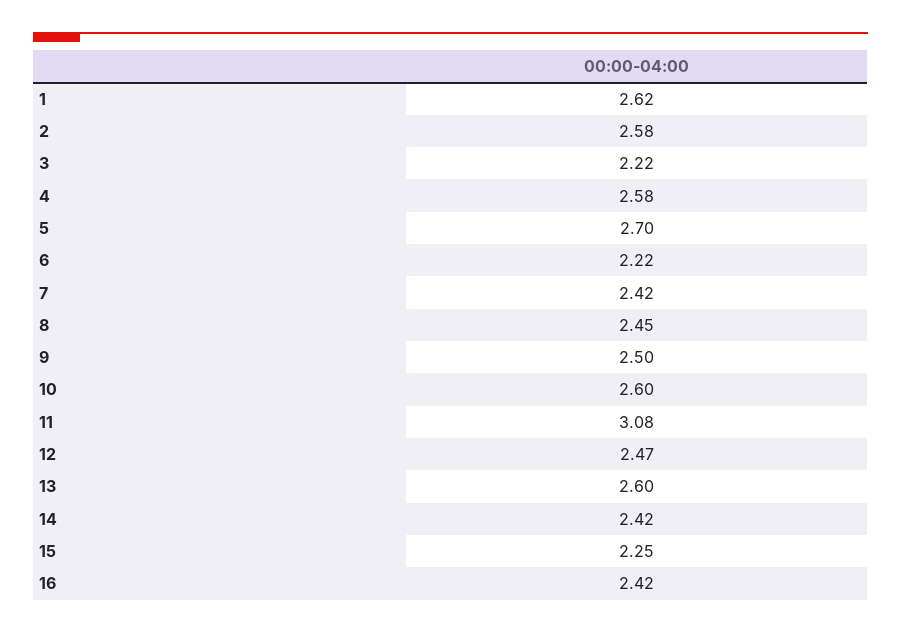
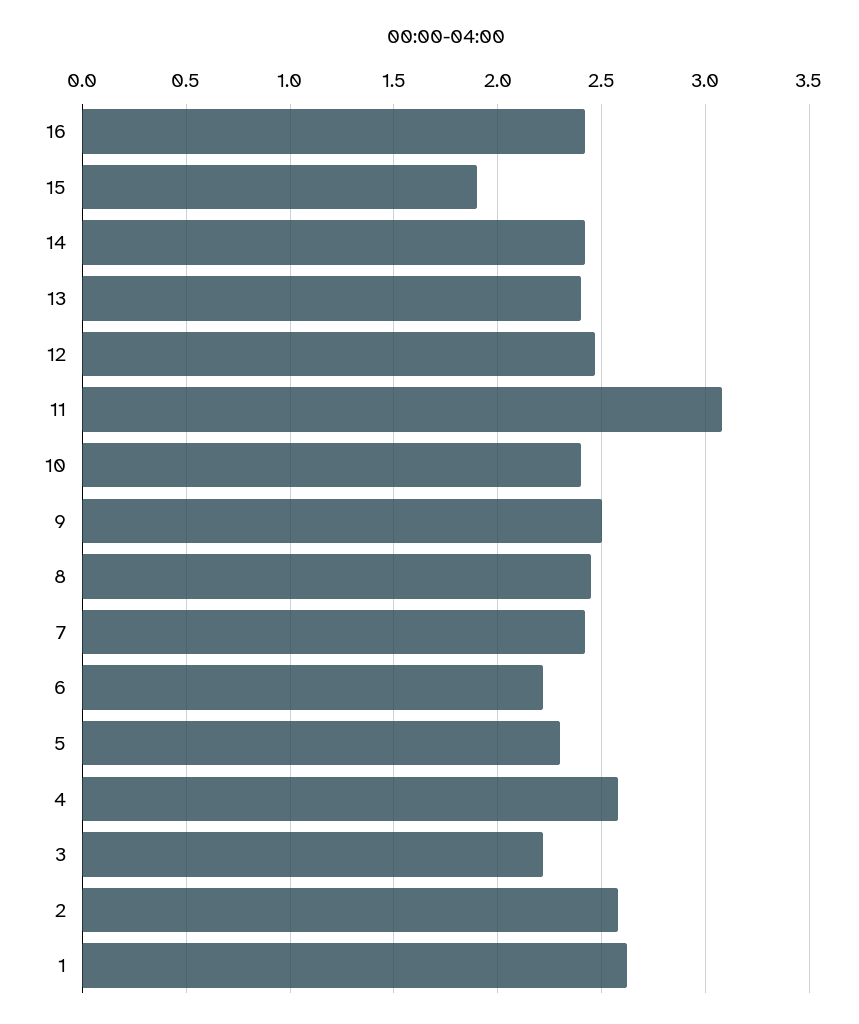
  {
    "1": 2.62,
    "2": 2.58,
    "3": 2.22,
    "4": 2.58,
-   "5": 2.7,
+   "5": 2.3,
    "6": 2.22,
    "7": 2.42,
    "8": 2.45,
    "9": 2.5,
-   "10": 2.6,
+   "10": 2.4,
    "11": 3.08,
    "12": 2.47,
-   "13": 2.6,
+   "13": 2.4,
    "14": 2.42,
-   "15": 2.25,
+   "15": 1.9,
    "16": 2.42
  }

